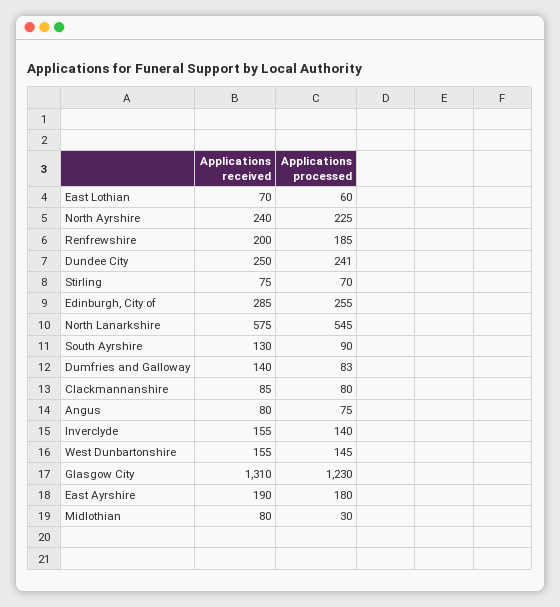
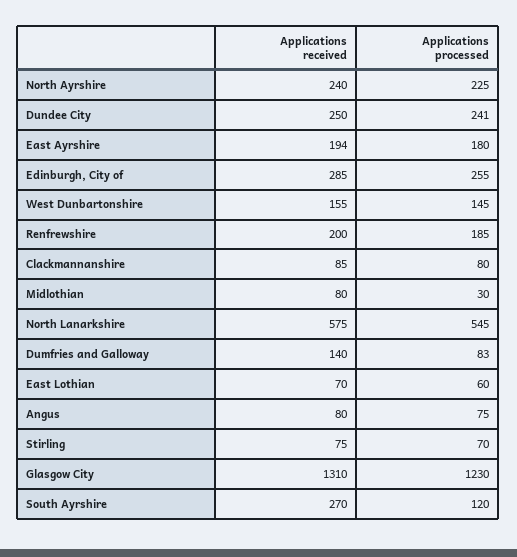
  {
    "Applications received": {
      "East Lothian": 70,
      "North Ayrshire": 240,
      "Renfrewshire": 200,
      "Dundee City": 250,
      "Stirling": 75,
      "Edinburgh, City of": 285,
      "North Lanarkshire": 575,
-     "South Ayrshire": 130,
+     "South Ayrshire": 270,
      "Dumfries and Galloway": 140,
      "Clackmannanshire": 85,
      "Angus": 80,
-     "Inverclyde": 155,
      "West Dunbartonshire": 155,
      "Glasgow City": 1310,
-     "East Ayrshire": 190,
+     "East Ayrshire": 194,
      "Midlothian": 80
    },
    "Applications processed": {
      "East Lothian": 60,
      "North Ayrshire": 225,
      "Renfrewshire": 185,
      "Dundee City": 241,
      "Stirling": 70,
      "Edinburgh, City of": 255,
      "North Lanarkshire": 545,
-     "South Ayrshire": 90,
+     "South Ayrshire": 120,
      "Dumfries and Galloway": 83,
      "Clackmannanshire": 80,
      "Angus": 75,
-     "Inverclyde": 140,
      "West Dunbartonshire": 145,
      "Glasgow City": 1230,
      "East Ayrshire": 180,
      "Midlothian": 30
    }
  }

